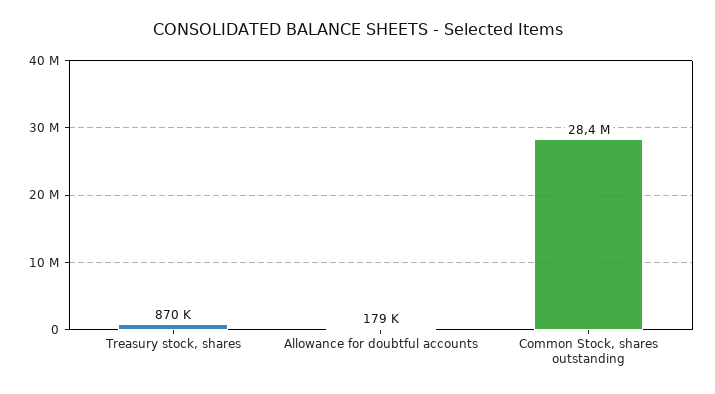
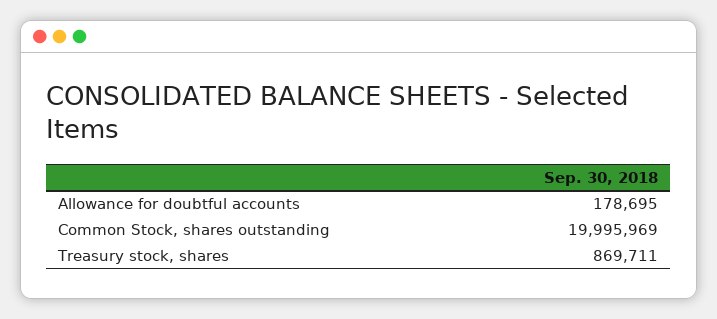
  {
    "Treasury stock, shares": 869711,
    "Allowance for doubtful accounts": 178695,
-   "Common Stock, shares outstanding": 28400000
+   "Common Stock, shares outstanding": 19995969
  }

